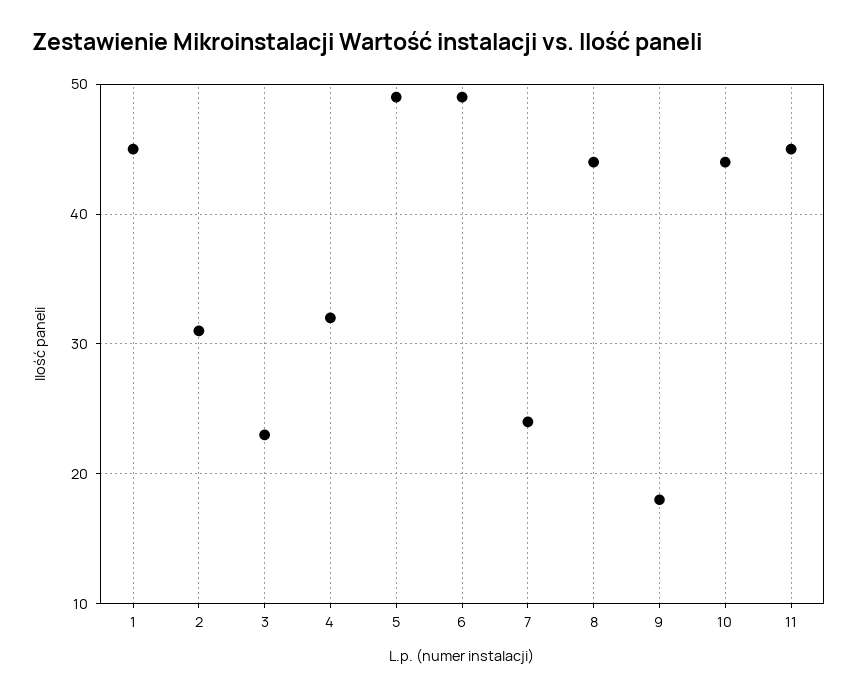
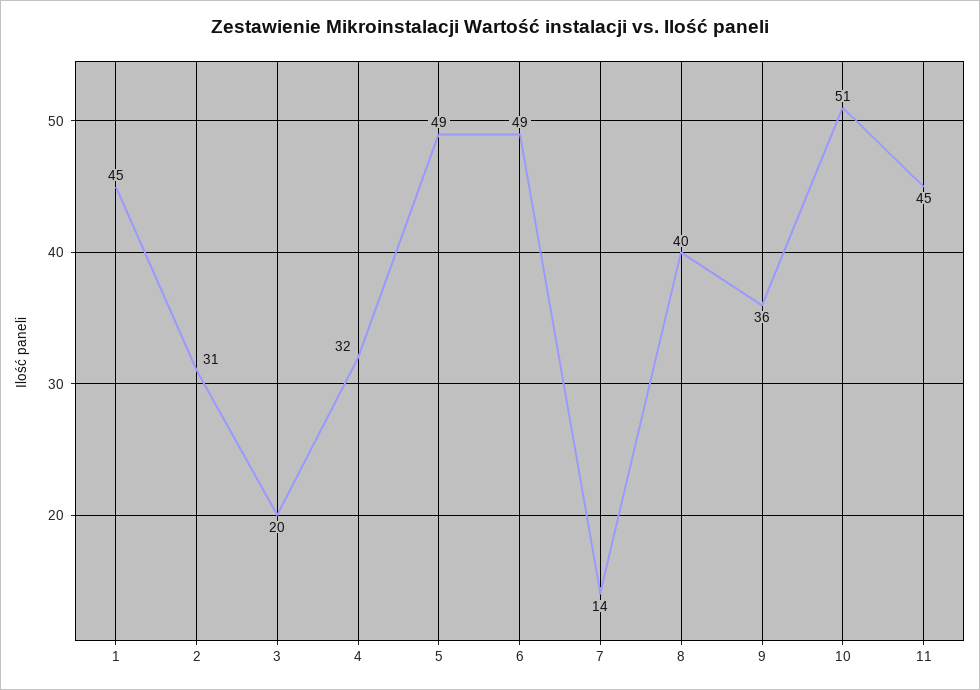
  {
    "1": 45,
    "2": 31,
-   "3": 23,
+   "3": 20,
    "4": 32,
    "5": 49,
    "6": 49,
-   "7": 24,
+   "7": 14,
-   "8": 44,
+   "8": 40,
-   "9": 18,
+   "9": 36,
-   "10": 44,
+   "10": 51,
    "11": 45
  }

